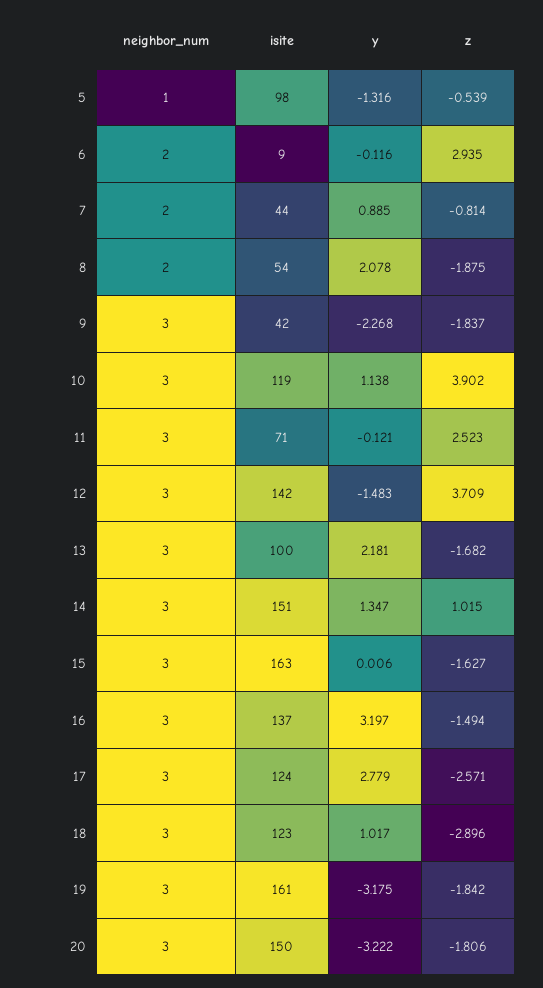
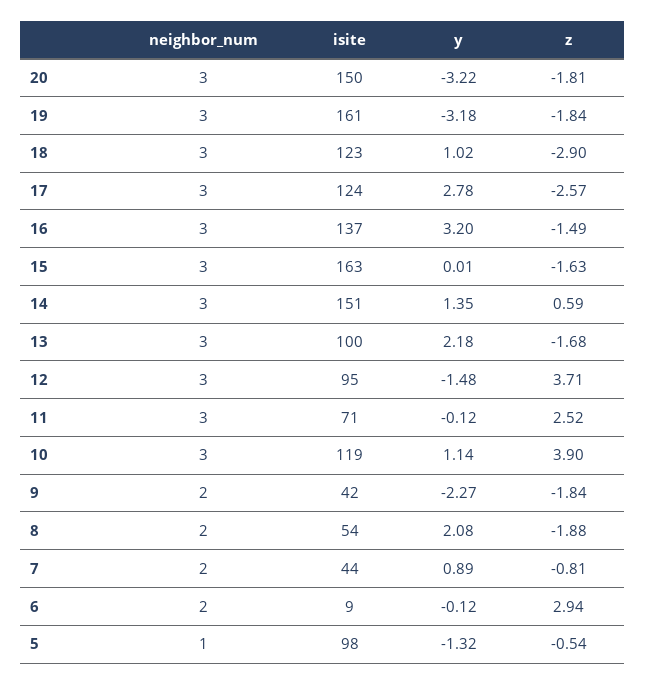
  {
    "neighbor_num": {
      "5": 1,
      "6": 2,
      "7": 2,
      "8": 2,
-     "9": 3,
+     "9": 2,
      "10": 3,
      "11": 3,
      "12": 3,
      "13": 3,
      "14": 3,
      "15": 3,
      "16": 3,
      "17": 3,
      "18": 3,
      "19": 3,
      "20": 3
    },
    "isite": {
      "5": 98,
      "6": 9,
      "7": 44,
      "8": 54,
      "9": 42,
      "10": 119,
      "11": 71,
-     "12": 142,
+     "12": 95,
      "13": 100,
      "14": 151,
      "15": 163,
      "16": 137,
      "17": 124,
      "18": 123,
      "19": 161,
      "20": 150
    },
    "y": {
      "5": -1.316,
      "6": -0.116,
      "7": 0.885,
      "8": 2.078,
      "9": -2.268,
      "10": 1.138,
      "11": -0.121,
      "12": -1.483,
      "13": 2.181,
      "14": 1.347,
      "15": 0.006,
      "16": 3.197,
      "17": 2.779,
      "18": 1.017,
      "19": -3.175,
      "20": -3.222
    },
    "z": {
      "5": -0.539,
      "6": 2.935,
      "7": -0.814,
      "8": -1.875,
      "9": -1.837,
      "10": 3.902,
      "11": 2.523,
      "12": 3.709,
      "13": -1.682,
-     "14": 1.015,
+     "14": 0.59,
      "15": -1.627,
      "16": -1.494,
      "17": -2.571,
      "18": -2.896,
      "19": -1.842,
      "20": -1.806
    }
  }

